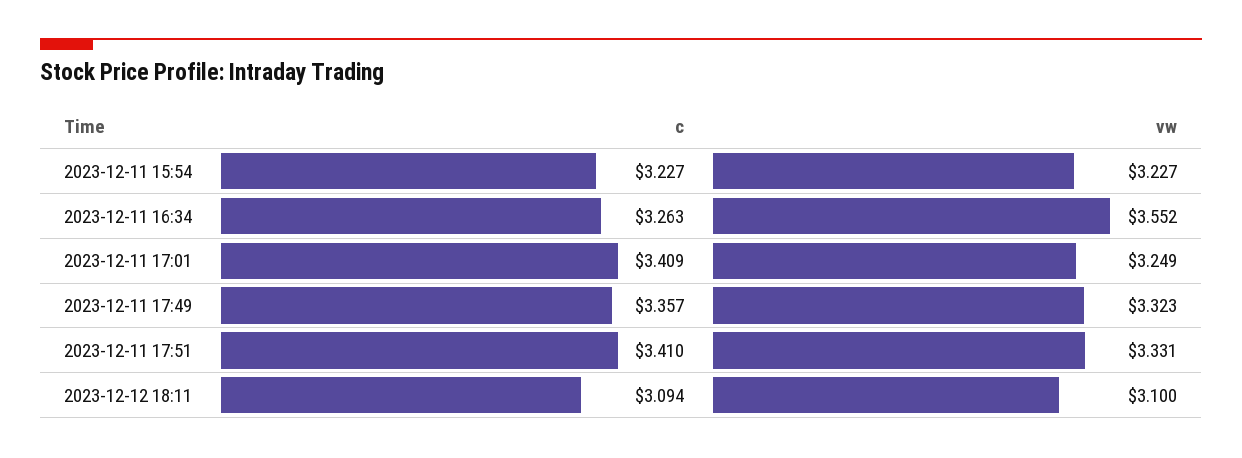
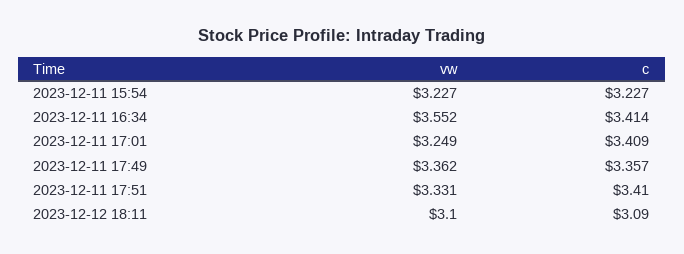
  {
    "c": {
      "2023-12-11 15:54": 3.227,
-     "2023-12-11 16:34": 3.263,
+     "2023-12-11 16:34": 3.414,
      "2023-12-11 17:01": 3.409,
      "2023-12-11 17:49": 3.357,
      "2023-12-11 17:51": 3.41,
-     "2023-12-12 18:11": 3.094
+     "2023-12-12 18:11": 3.09
    },
    "vw": {
      "2023-12-11 15:54": 3.227,
      "2023-12-11 16:34": 3.552,
      "2023-12-11 17:01": 3.249,
-     "2023-12-11 17:49": 3.323,
+     "2023-12-11 17:49": 3.362,
      "2023-12-11 17:51": 3.331,
      "2023-12-12 18:11": 3.1
    }
  }

